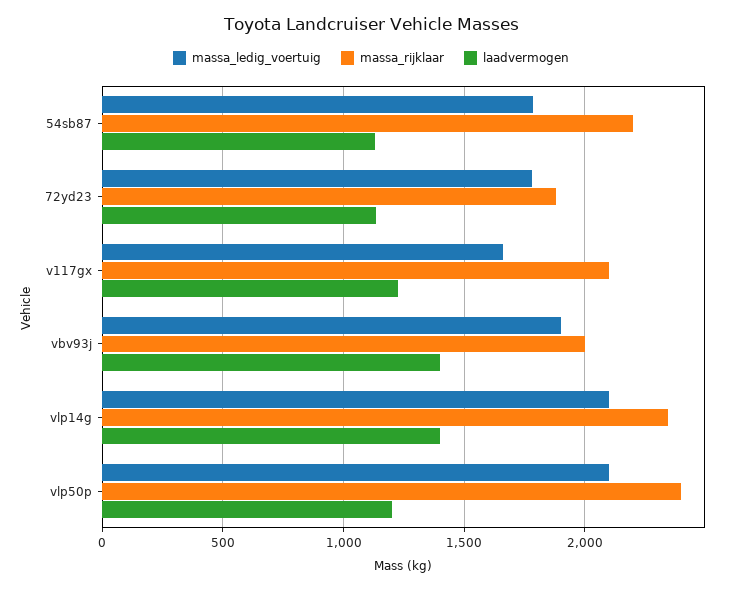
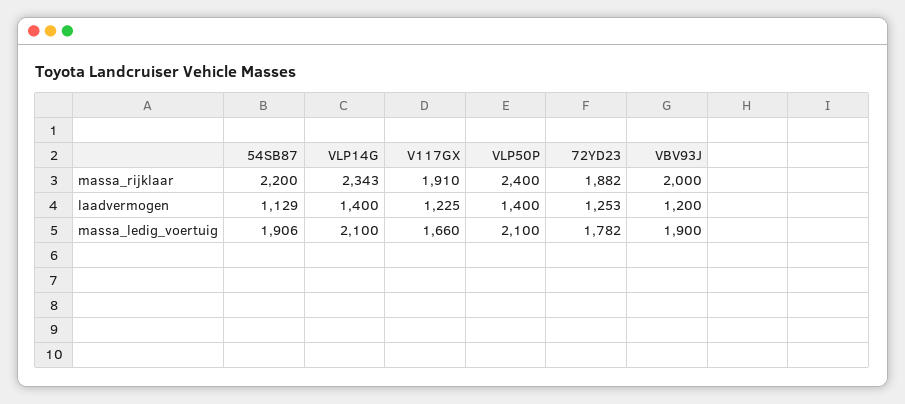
  {
    "massa_ledig_voertuig": {
-     "54sb87": 1800,
+     "54sb87": 1906,
      "72yd23": 1782,
      "v117gx": 1660,
      "vbv93j": 1900,
      "vlp14g": 2100,
      "vlp50p": 2100
    },
    "massa_rijklaar": {
      "54sb87": 2200,
      "72yd23": 1882,
-     "v117gx": 2100,
+     "v117gx": 1910,
      "vbv93j": 2000,
      "vlp14g": 2343,
      "vlp50p": 2400
    },
    "laadvermogen": {
      "54sb87": 1129,
-     "72yd23": 1150,
+     "72yd23": 1253,
      "v117gx": 1225,
-     "vbv93j": 1400,
+     "vbv93j": 1200,
      "vlp14g": 1400,
-     "vlp50p": 1200
+     "vlp50p": 1400
    }
  }

